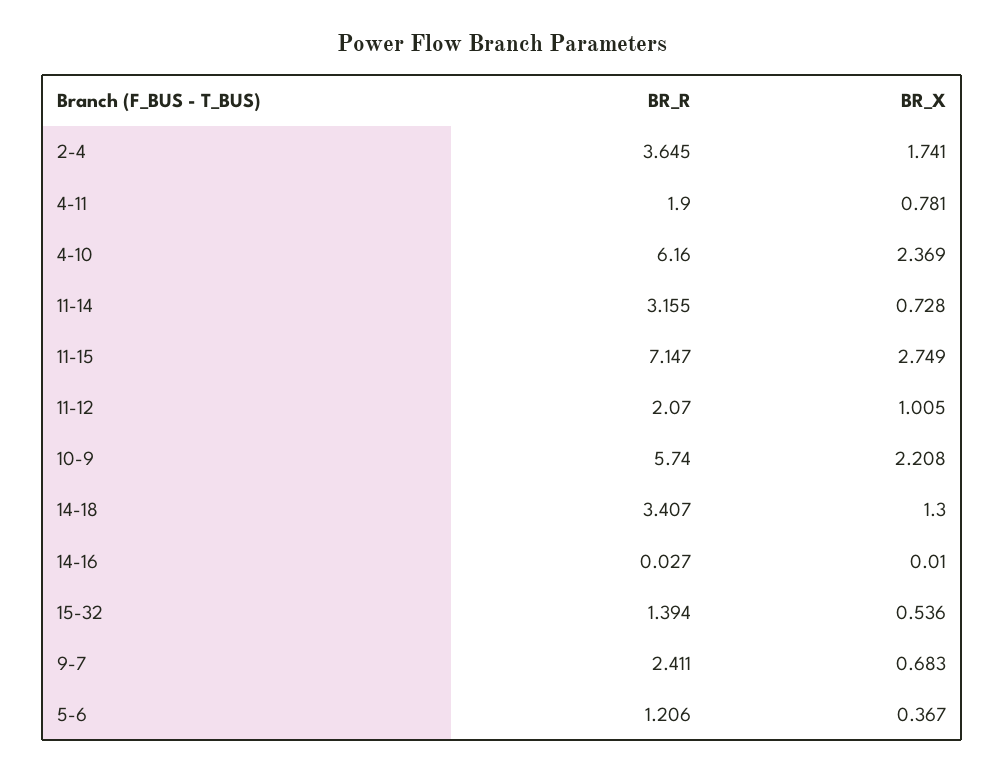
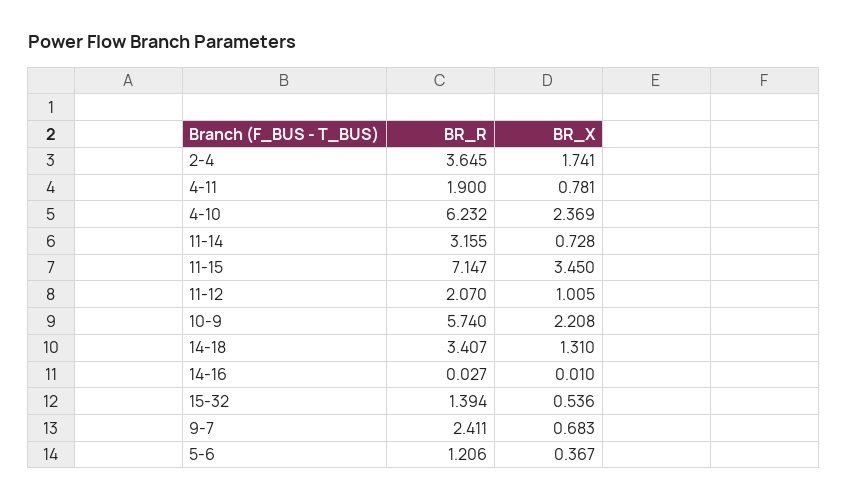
  {
    "BR_R": {
      "2-4": 3.645,
      "4-11": 1.9,
-     "4-10": 6.16,
+     "4-10": 6.232,
      "11-14": 3.155,
      "11-15": 7.147,
      "11-12": 2.07,
      "10-9": 5.74,
      "14-18": 3.407,
      "14-16": 0.027,
      "15-32": 1.394,
      "9-7": 2.411,
      "5-6": 1.206
    },
    "BR_X": {
      "2-4": 1.741,
      "4-11": 0.781,
      "4-10": 2.369,
      "11-14": 0.728,
-     "11-15": 2.749,
+     "11-15": 3.45,
      "11-12": 1.005,
      "10-9": 2.208,
-     "14-18": 1.3,
+     "14-18": 1.31,
      "14-16": 0.01,
      "15-32": 0.536,
      "9-7": 0.683,
      "5-6": 0.367
    }
  }

